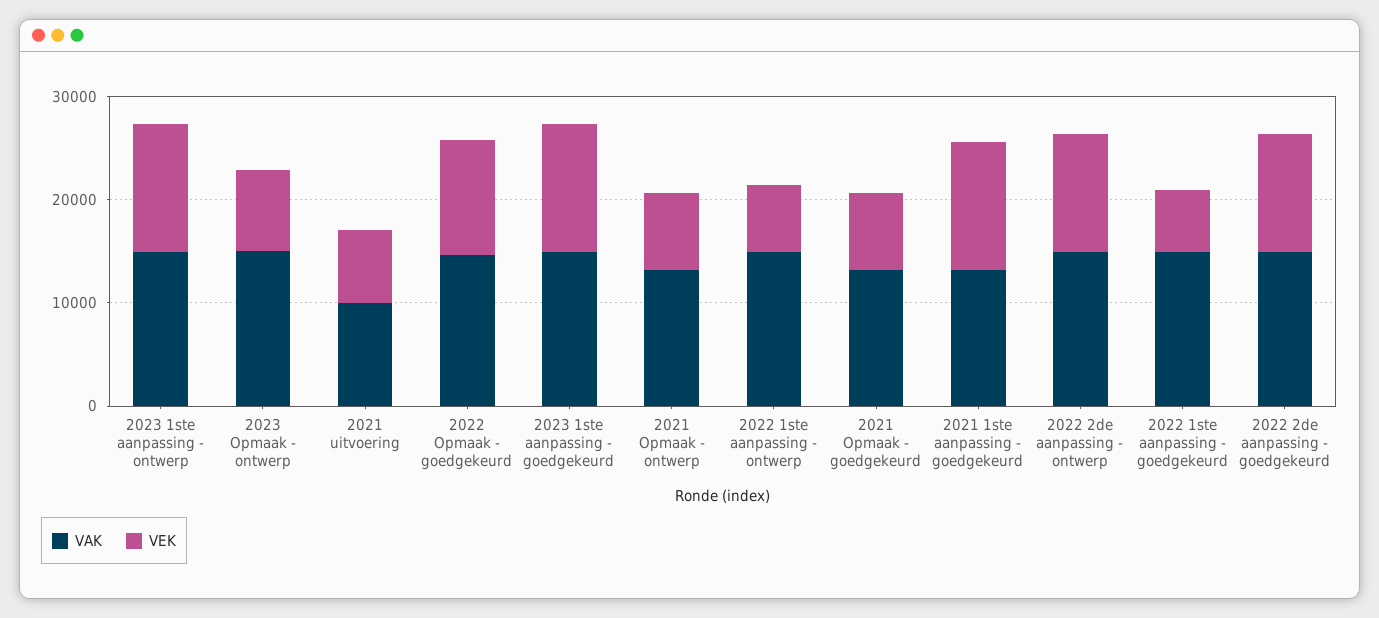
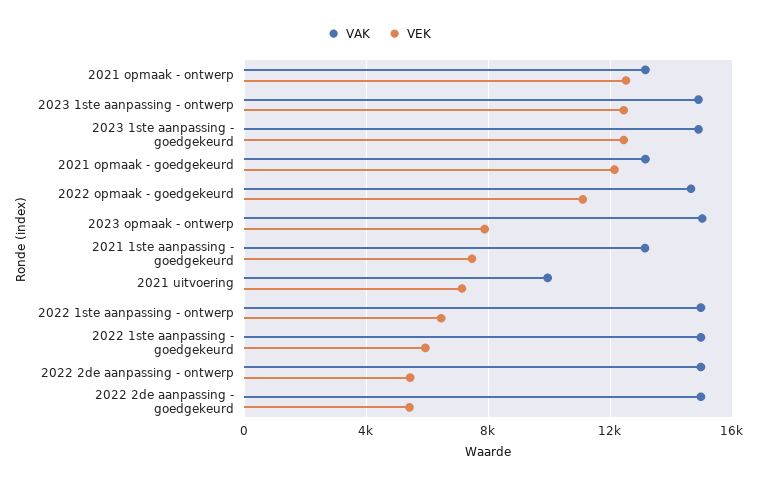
  {
    "VAK": {
      "2023 1ste aanpassing - ontwerp": 15000,
      "2023 Opmaak - ontwerp": 15000,
      "2021 uitvoering": 10000,
      "2022 Opmaak - goedgekeurd": 14500,
      "2023 1ste aanpassing - goedgekeurd": 15000,
      "2021 Opmaak - ontwerp": 13000,
      "2022 1ste aanpassing - ontwerp": 15000,
      "2021 Opmaak - goedgekeurd": 13000,
      "2021 1ste aanpassing - goedgekeurd": 13000,
      "2022 2de aanpassing - ontwerp": 15000,
      "2022 1ste aanpassing - goedgekeurd": 15000,
      "2022 2de aanpassing - goedgekeurd": 15000
    },
    "VEK": {
      "2023 1ste aanpassing - ontwerp": 12500,
      "2023 Opmaak - ontwerp": 8000,
      "2021 uitvoering": 7000,
      "2022 Opmaak - goedgekeurd": 11000,
      "2023 1ste aanpassing - goedgekeurd": 12500,
-     "2021 Opmaak - ontwerp": 8000,
+     "2021 Opmaak - ontwerp": 12500,
      "2022 1ste aanpassing - ontwerp": 6500,
-     "2021 Opmaak - goedgekeurd": 8000,
+     "2021 Opmaak - goedgekeurd": 12000,
-     "2021 1ste aanpassing - goedgekeurd": 12000,
+     "2021 1ste aanpassing - goedgekeurd": 7500,
-     "2022 2de aanpassing - ontwerp": 12000,
+     "2022 2de aanpassing - ontwerp": 5500,
      "2022 1ste aanpassing - goedgekeurd": 6000,
-     "2022 2de aanpassing - goedgekeurd": 12000
+     "2022 2de aanpassing - goedgekeurd": 5500
    }
  }

